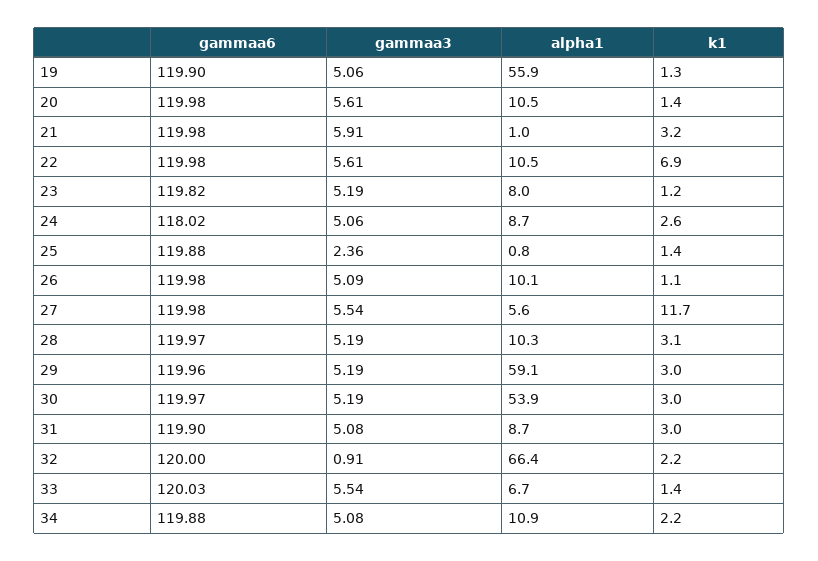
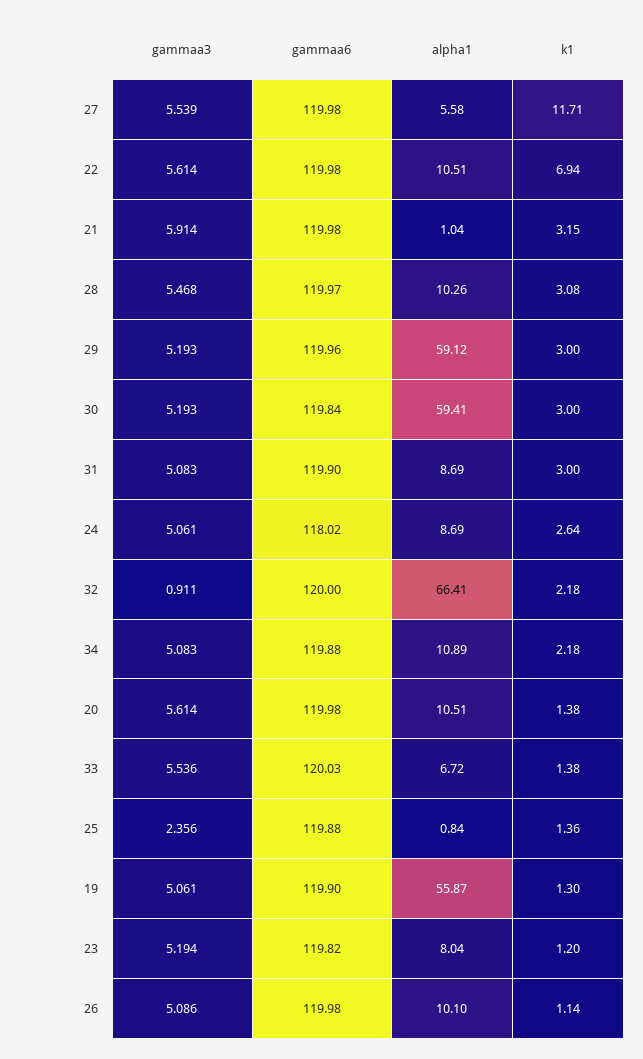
  {
    "gammaa6": {
      "19": 119.9,
      "20": 119.98,
      "21": 119.98,
      "22": 119.98,
      "23": 119.82,
      "24": 118.02,
      "25": 119.88,
      "26": 119.98,
      "27": 119.98,
      "28": 119.97,
      "29": 119.96,
-     "30": 119.97,
+     "30": 119.84,
      "31": 119.9,
      "32": 120,
      "33": 120.03,
      "34": 119.88
    },
    "gammaa3": {
      "19": 5.061,
      "20": 5.614,
      "21": 5.914,
      "22": 5.614,
      "23": 5.194,
      "24": 5.061,
      "25": 2.356,
      "26": 5.086,
      "27": 5.539,
-     "28": 5.19,
+     "28": 5.468,
      "29": 5.193,
      "30": 5.193,
      "31": 5.083,
      "32": 0.911,
      "33": 5.536,
      "34": 5.083
    },
    "alpha1": {
      "19": 55.87,
      "20": 10.51,
      "21": 1.04,
      "22": 10.51,
      "23": 8.04,
      "24": 8.69,
      "25": 0.84,
      "26": 10.1,
      "27": 5.58,
      "28": 10.26,
      "29": 59.12,
-     "30": 53.9,
+     "30": 59.41,
      "31": 8.69,
      "32": 66.41,
      "33": 6.72,
      "34": 10.89
    },
    "k1": {
      "19": 1.3,
      "20": 1.38,
      "21": 3.15,
      "22": 6.94,
      "23": 1.2,
      "24": 2.64,
      "25": 1.36,
      "26": 1.14,
      "27": 11.71,
      "28": 3.08,
      "29": 3,
      "30": 3,
      "31": 3,
      "32": 2.18,
      "33": 1.38,
      "34": 2.18
    }
  }

